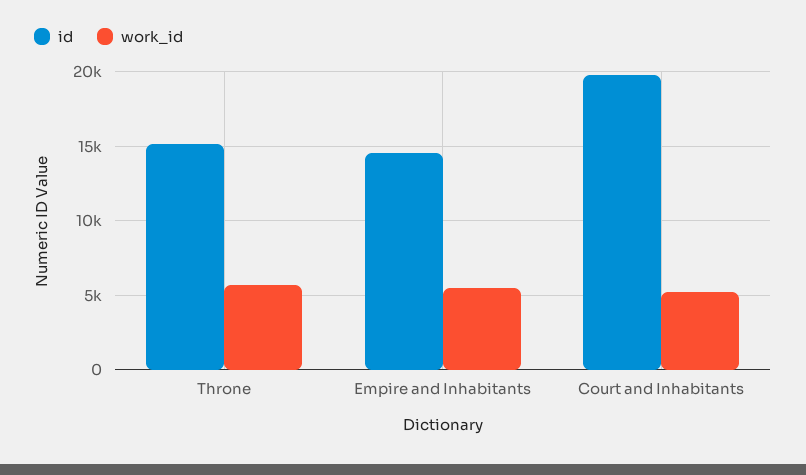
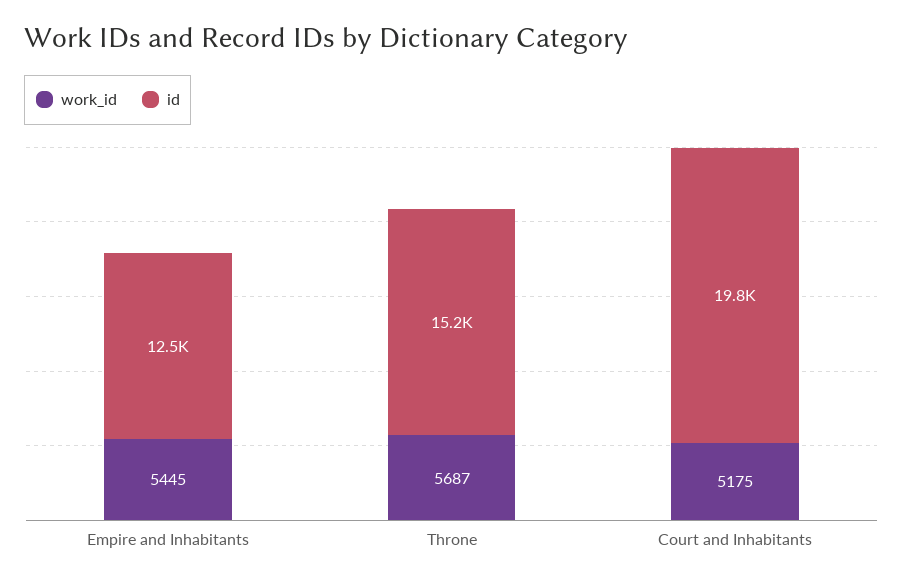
  {
    "id": {
      "Throne": 15200,
-     "Empire and Inhabitants": 14500,
+     "Empire and Inhabitants": 12500,
      "Court and Inhabitants": 19800
    },
    "work_id": {
      "Throne": 5687,
      "Empire and Inhabitants": 5445,
      "Court and Inhabitants": 5175
    }
  }

